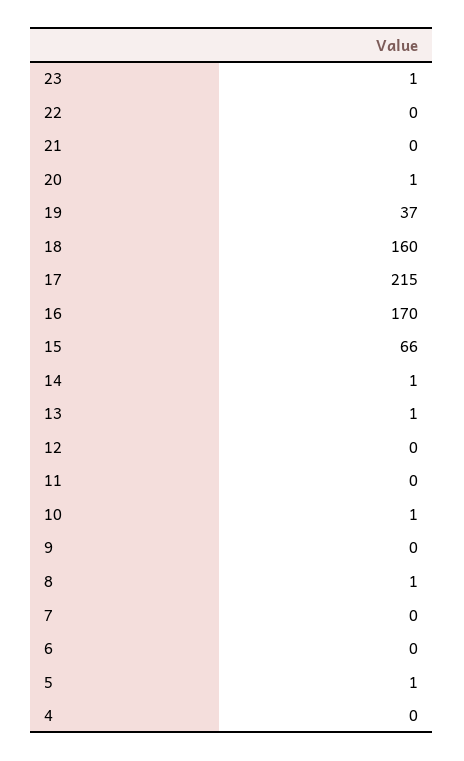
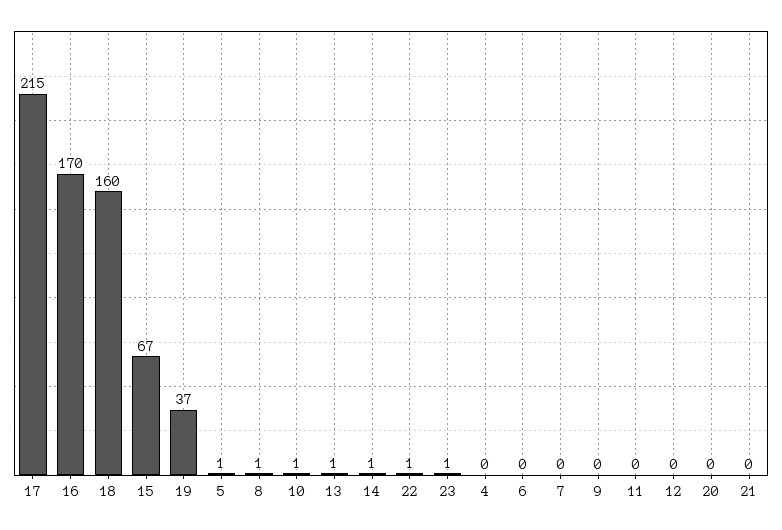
  {
    "23": 1,
-   "22": 0,
+   "22": 1,
    "21": 0,
-   "20": 1,
+   "20": 0,
    "19": 37,
    "18": 160,
    "17": 215,
    "16": 170,
-   "15": 66,
+   "15": 67,
    "14": 1,
    "13": 1,
    "12": 0,
    "11": 0,
    "10": 1,
    "9": 0,
    "8": 1,
    "7": 0,
    "6": 0,
    "5": 1,
    "4": 0
  }

